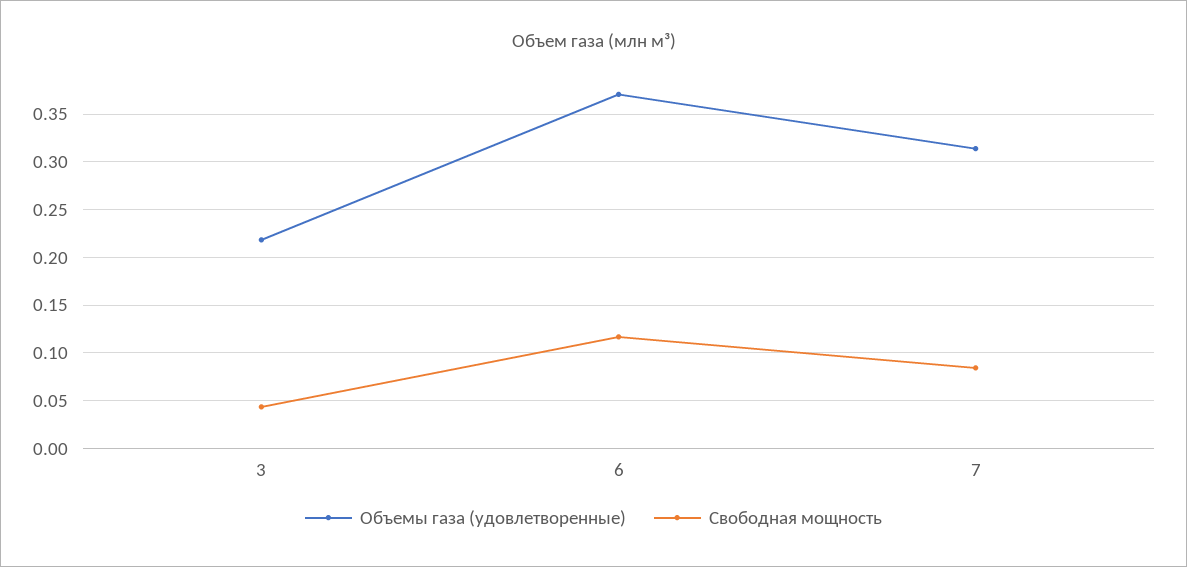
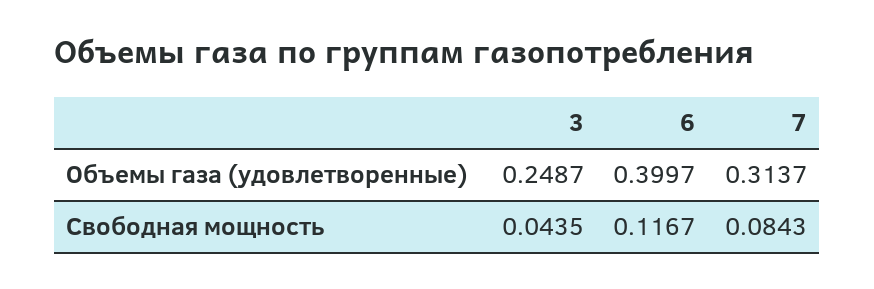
  {
    "Объемы газа (удовлетворенные)": {
-     "3": 0.22,
+     "3": 0.2487,
-     "6": 0.37,
+     "6": 0.3997,
      "7": 0.3137
    },
    "Свободная мощность": {
      "3": 0.0435,
      "6": 0.1167,
      "7": 0.0843
    }
  }

